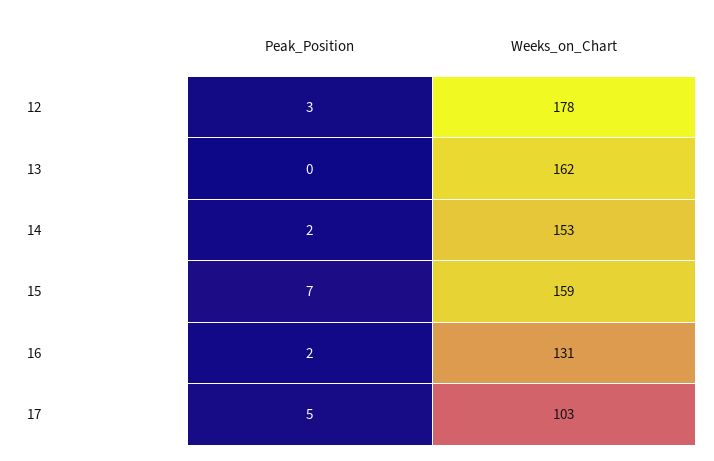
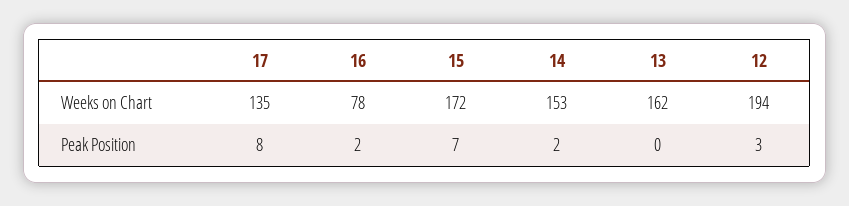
  {
    "Peak_Position": {
      "12": 3,
      "13": 0,
      "14": 2,
      "15": 7,
      "16": 2,
-     "17": 5
+     "17": 8
    },
    "Weeks_on_Chart": {
-     "12": 178,
+     "12": 194,
      "13": 162,
      "14": 153,
-     "15": 159,
+     "15": 172,
-     "16": 131,
+     "16": 78,
-     "17": 103
+     "17": 135
    }
  }

